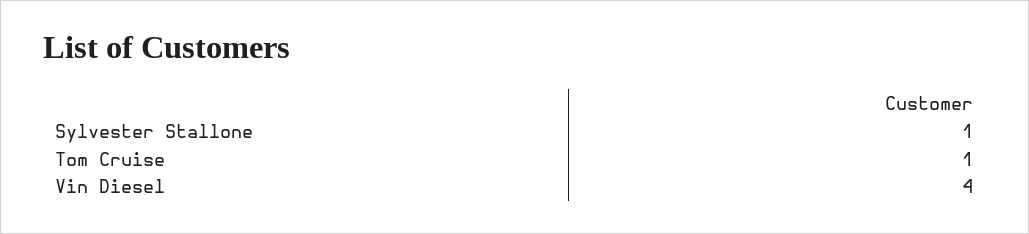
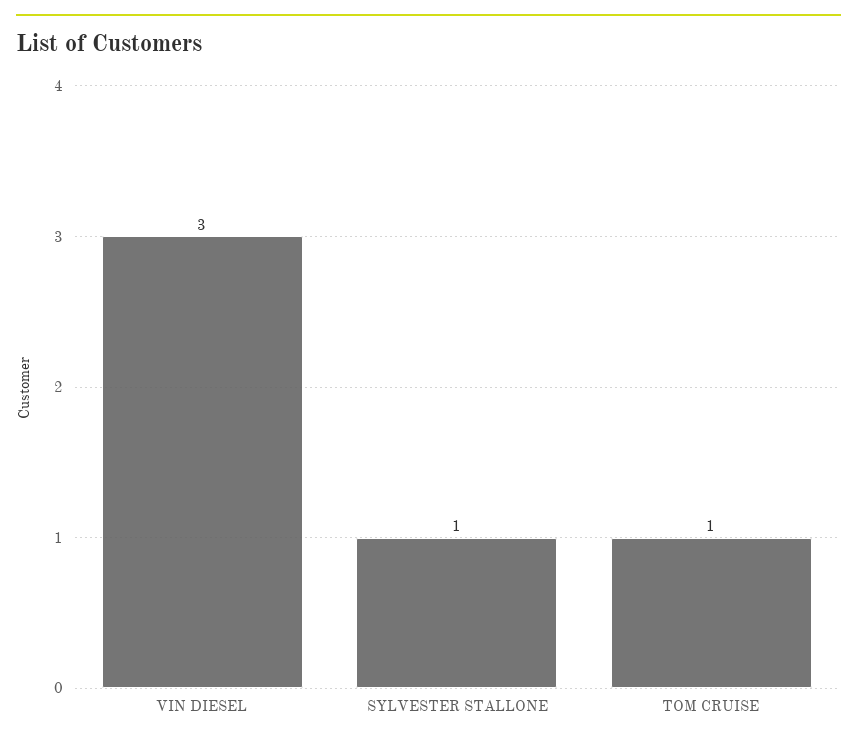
  {
    "Sylvester Stallone": 1,
    "Tom Cruise": 1,
-   "Vin Diesel": 4
+   "Vin Diesel": 3
  }

